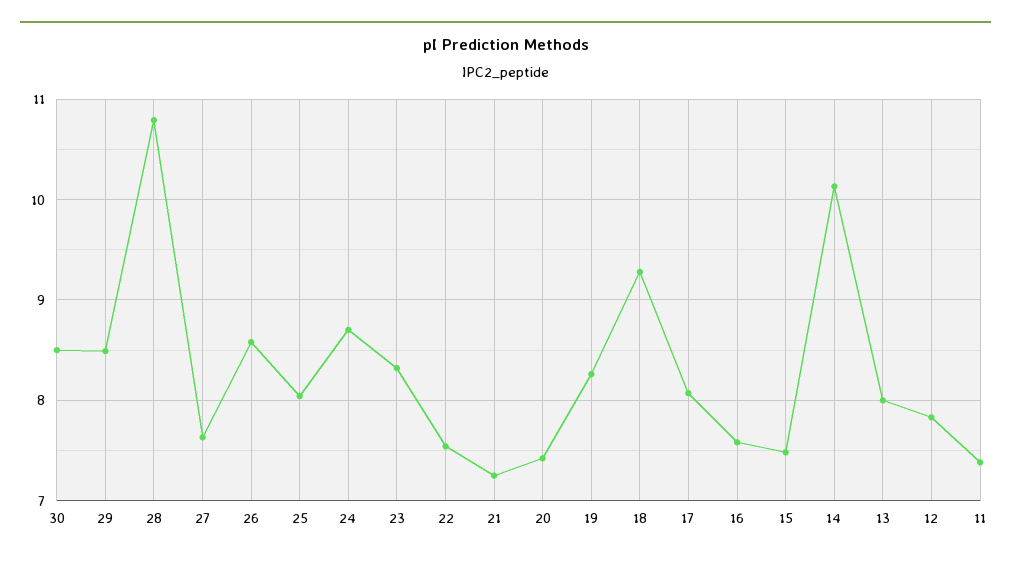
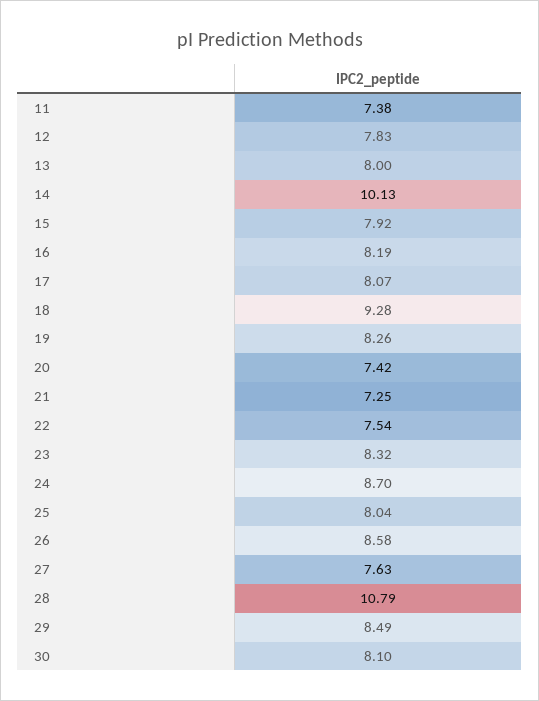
  {
-   "30": 8.5,
+   "30": 8.1,
    "29": 8.49,
    "28": 10.79,
    "27": 7.63,
    "26": 8.58,
    "25": 8.04,
    "24": 8.7,
    "23": 8.32,
    "22": 7.54,
    "21": 7.25,
    "20": 7.42,
    "19": 8.26,
    "18": 9.28,
    "17": 8.07,
-   "16": 7.6,
+   "16": 8.19,
-   "15": 7.5,
+   "15": 7.92,
    "14": 10.13,
    "13": 8,
    "12": 7.83,
    "11": 7.38
  }

